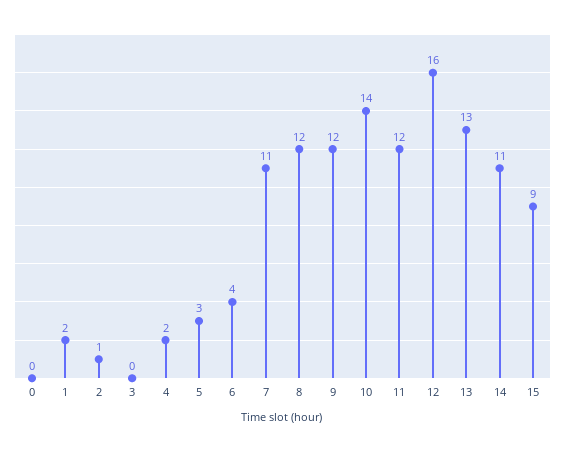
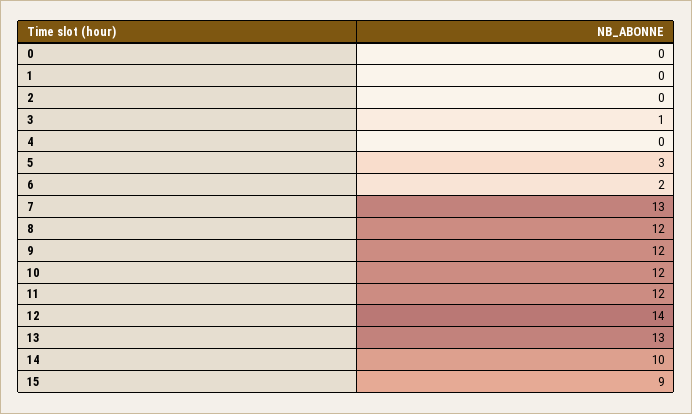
  {
    "0": 0,
-   "1": 2,
+   "1": 0,
-   "2": 1,
+   "2": 0,
-   "3": 0,
+   "3": 1,
-   "4": 2,
+   "4": 0,
    "5": 3,
-   "6": 4,
+   "6": 2,
-   "7": 11,
+   "7": 13,
    "8": 12,
    "9": 12,
-   "10": 14,
+   "10": 12,
    "11": 12,
-   "12": 16,
+   "12": 14,
    "13": 13,
-   "14": 11,
+   "14": 10,
    "15": 9
  }

